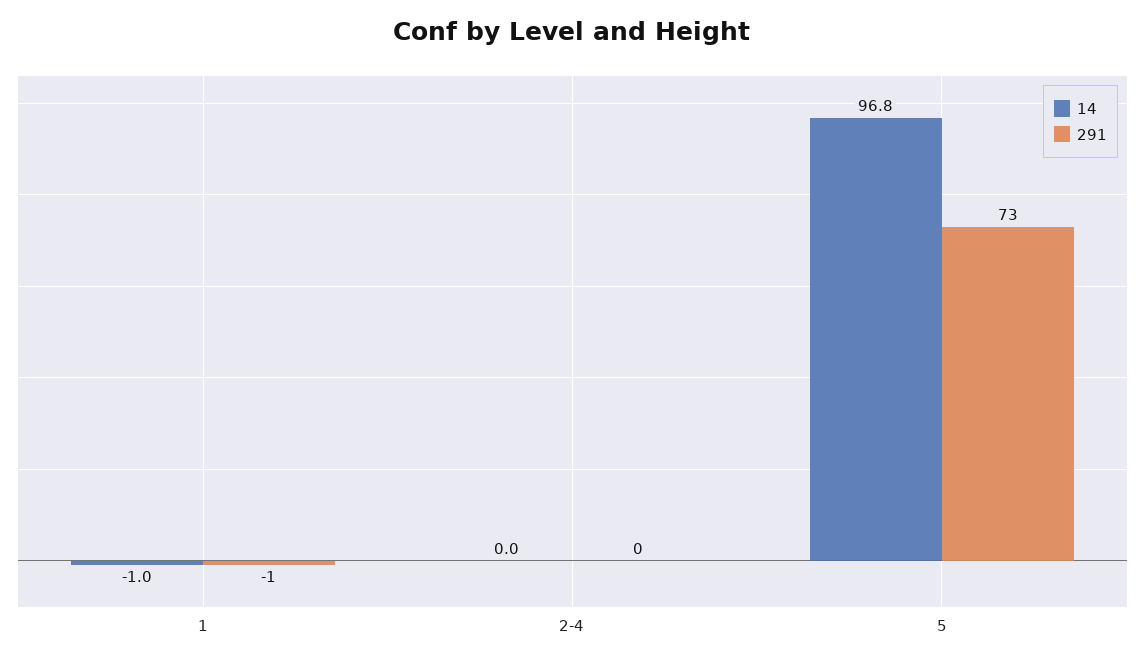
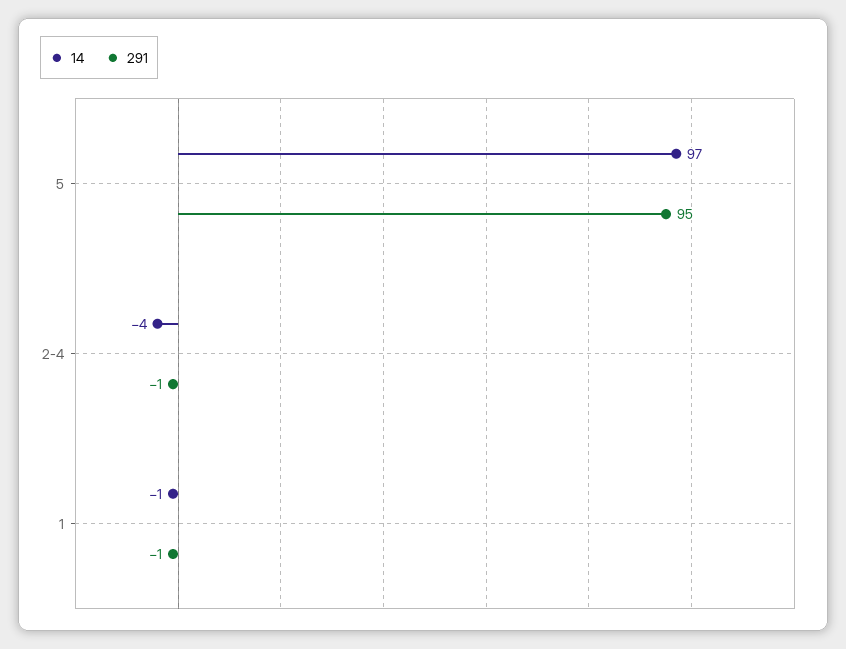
  {
    "14": {
      "1": -1,
-     "2-4": 0,
+     "2-4": -4,
      "5": 96.8
    },
    "291": {
      "1": -1,
-     "2-4": 0,
+     "2-4": -1,
-     "5": 73
+     "5": 95
    }
  }

